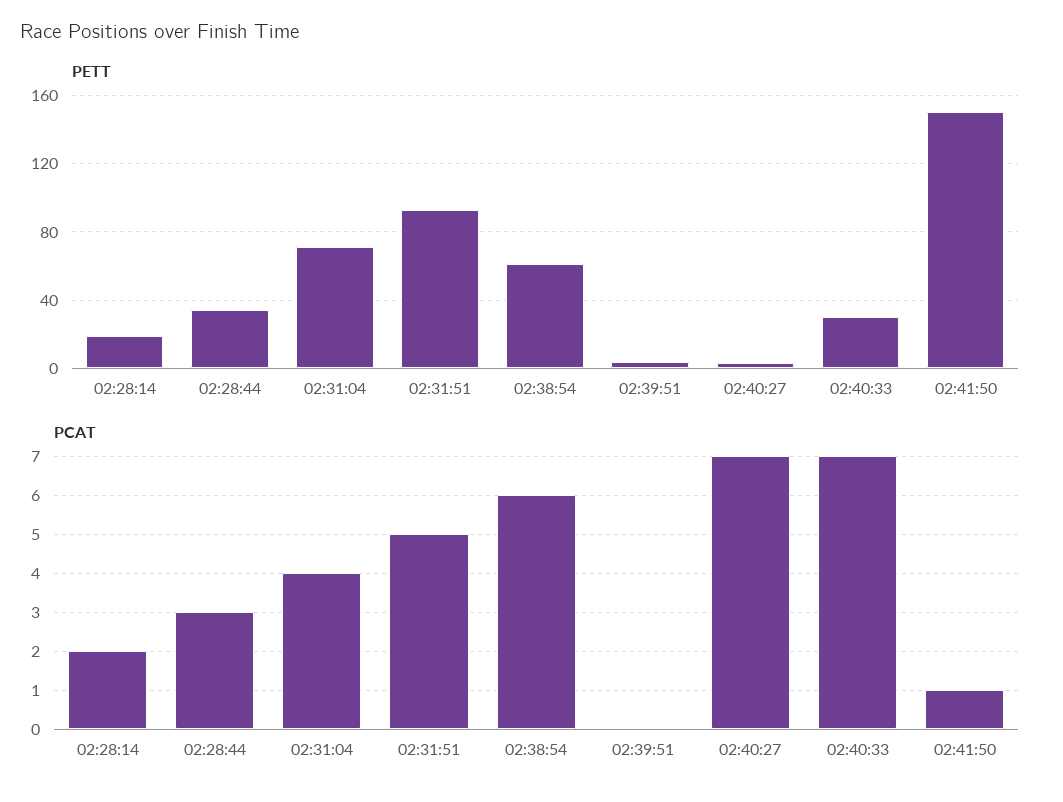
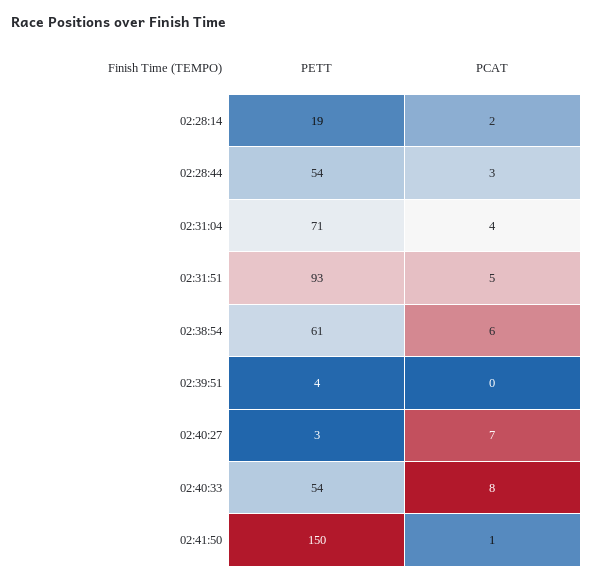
  {
    "PETT": {
      "02:28:14": 19,
-     "02:28:44": 35,
+     "02:28:44": 54,
      "02:31:04": 71,
      "02:31:51": 93,
      "02:38:54": 61,
      "02:39:51": 4,
      "02:40:27": 3,
-     "02:40:33": 30,
+     "02:40:33": 54,
      "02:41:50": 150
    },
    "PCAT": {
      "02:28:14": 2,
      "02:28:44": 3,
      "02:31:04": 4,
      "02:31:51": 5,
      "02:38:54": 6,
      "02:39:51": 0,
      "02:40:27": 7,
-     "02:40:33": 7,
+     "02:40:33": 8,
      "02:41:50": 1
    }
  }

